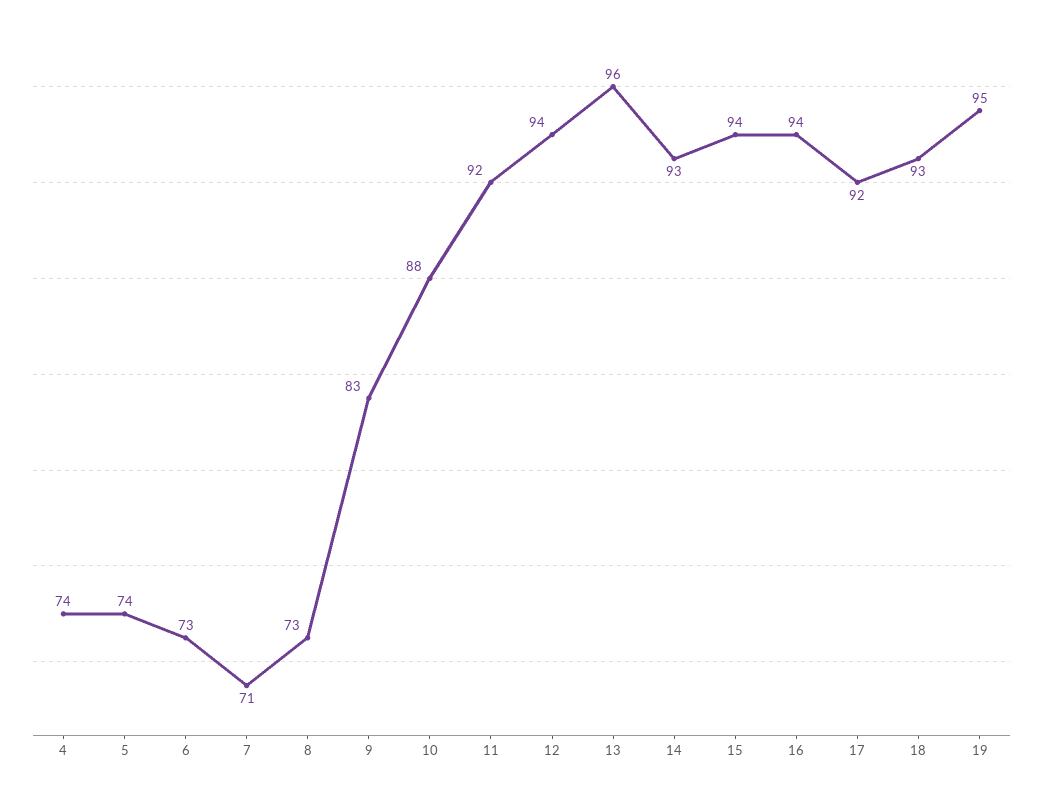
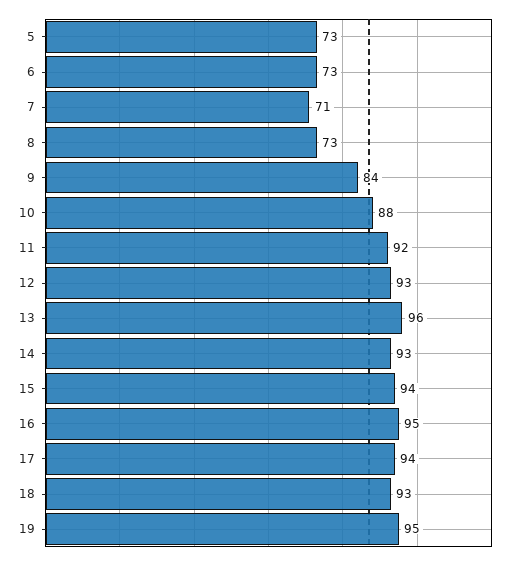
  {
-   "4": 74,
-   "5": 74,
+   "5": 73,
    "6": 73,
    "7": 71,
    "8": 73,
-   "9": 83,
+   "9": 84,
    "10": 88,
    "11": 92,
-   "12": 94,
+   "12": 93,
    "13": 96,
    "14": 93,
    "15": 94,
-   "16": 94,
+   "16": 95,
-   "17": 92,
+   "17": 94,
    "18": 93,
    "19": 95
  }

